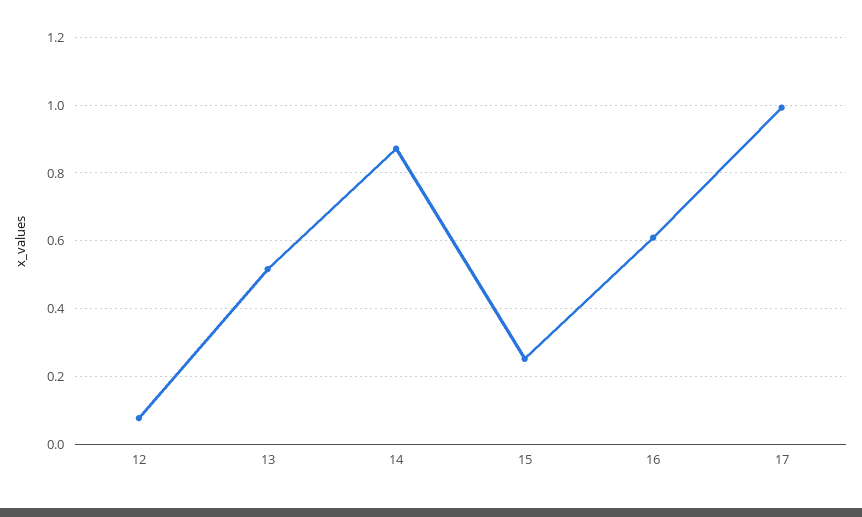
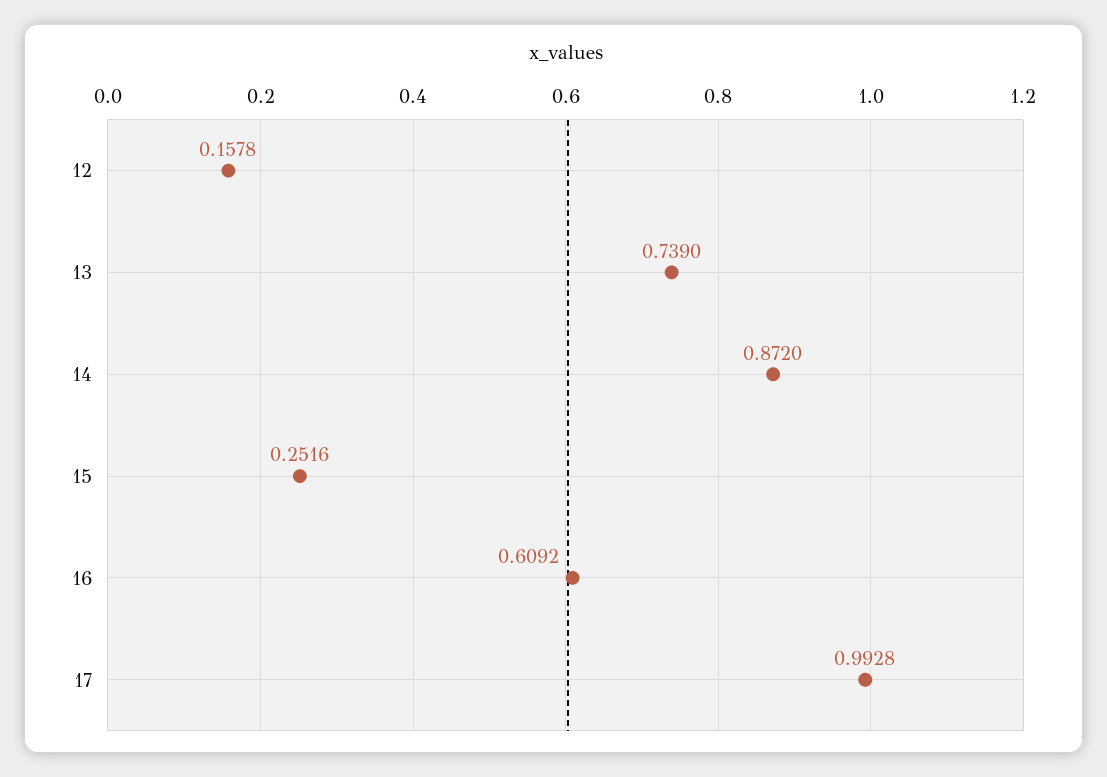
  {
-   "12": 0.08,
+   "12": 0.1578,
-   "13": 0.52,
+   "13": 0.739,
    "14": 0.872,
    "15": 0.2516,
    "16": 0.6092,
    "17": 0.9928
  }

